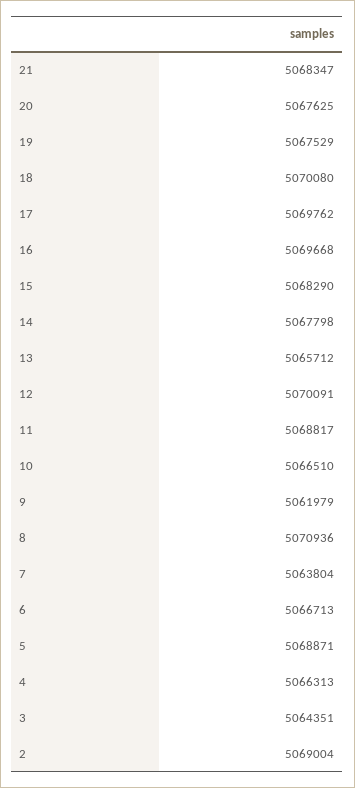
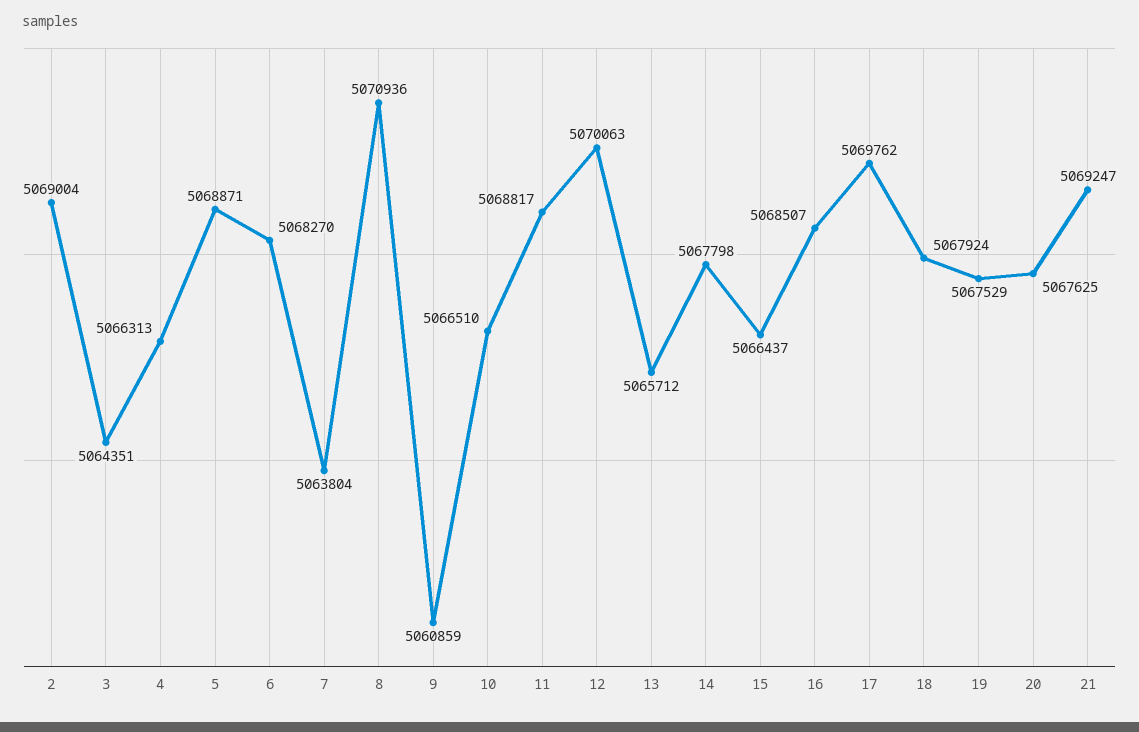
  {
-   "21": 5068347,
+   "21": 5069247,
    "20": 5067625,
    "19": 5067529,
-   "18": 5070080,
+   "18": 5067924,
    "17": 5069762,
-   "16": 5069668,
+   "16": 5068507,
-   "15": 5068290,
+   "15": 5066437,
    "14": 5067798,
    "13": 5065712,
-   "12": 5070091,
+   "12": 5070063,
    "11": 5068817,
    "10": 5066510,
-   "9": 5061979,
+   "9": 5060859,
    "8": 5070936,
    "7": 5063804,
-   "6": 5066713,
+   "6": 5068270,
    "5": 5068871,
    "4": 5066313,
    "3": 5064351,
    "2": 5069004
  }

